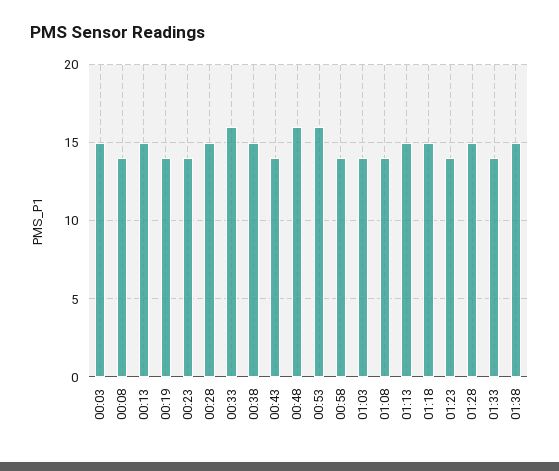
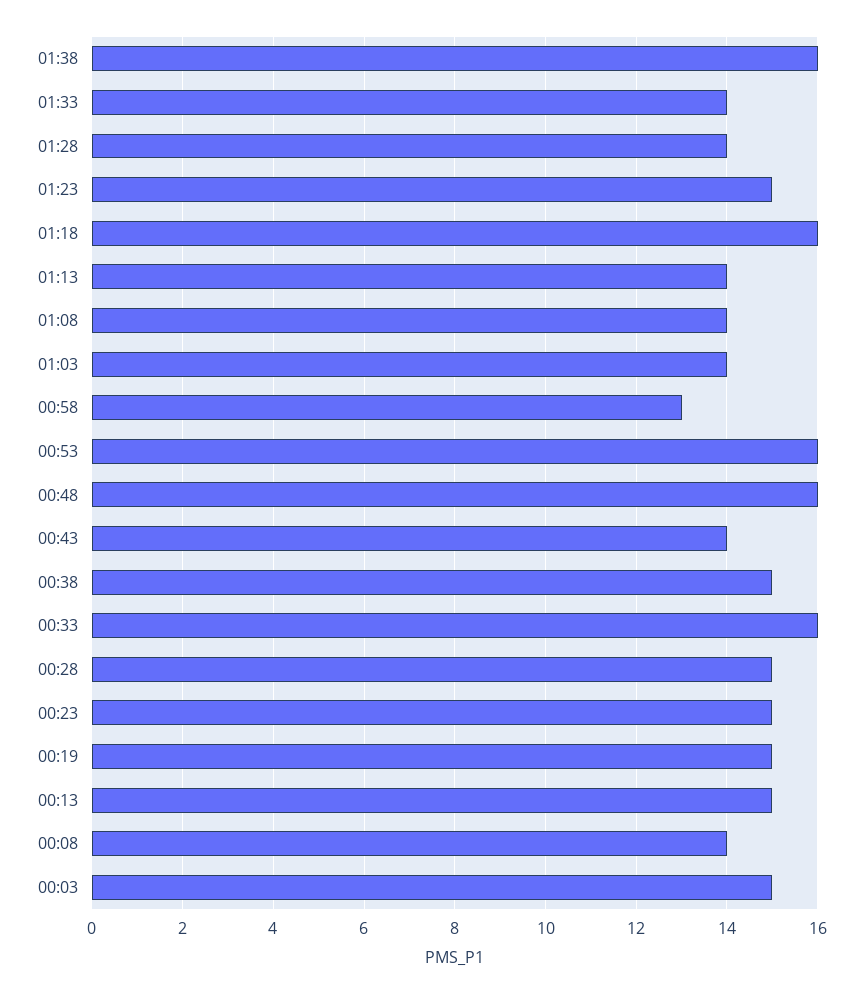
  {
    "00:03": 15,
    "00:08": 14,
    "00:13": 15,
-   "00:19": 14,
+   "00:19": 15,
-   "00:23": 14,
+   "00:23": 15,
    "00:28": 15,
    "00:33": 16,
    "00:38": 15,
    "00:43": 14,
    "00:48": 16,
    "00:53": 16,
-   "00:58": 14,
+   "00:58": 13,
    "01:03": 14,
    "01:08": 14,
-   "01:13": 15,
+   "01:13": 14,
-   "01:18": 15,
+   "01:18": 16,
-   "01:23": 14,
+   "01:23": 15,
-   "01:28": 15,
+   "01:28": 14,
    "01:33": 14,
-   "01:38": 15
+   "01:38": 16
  }

